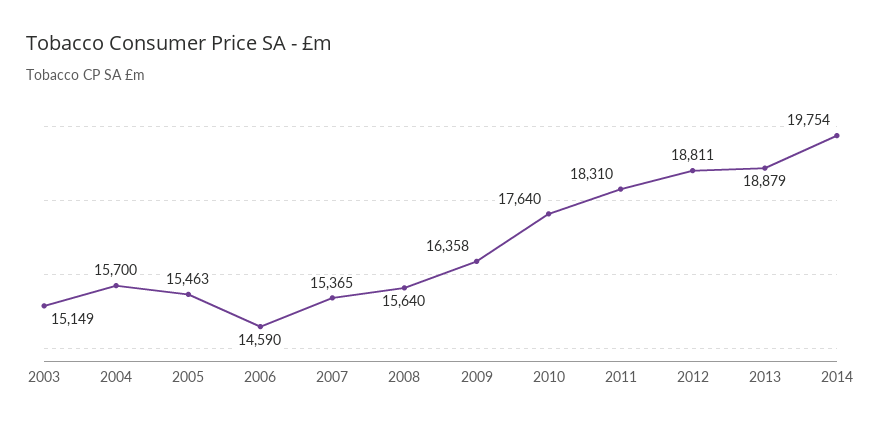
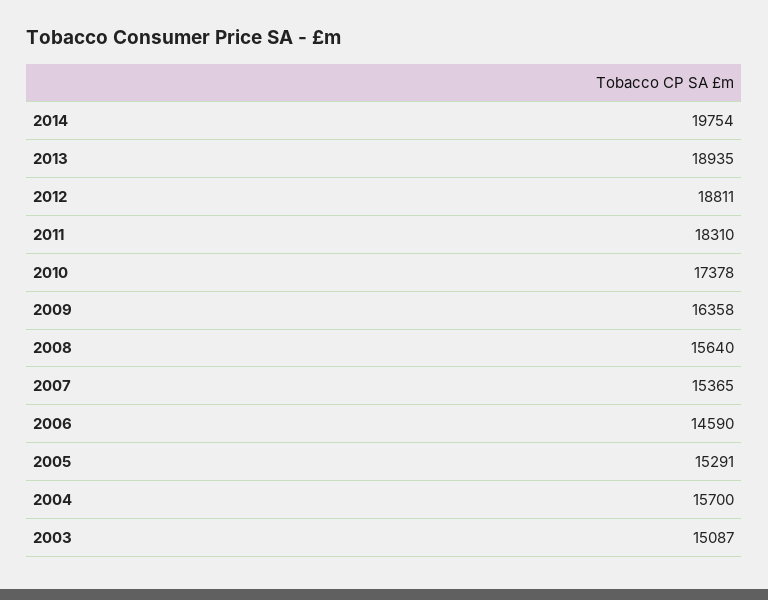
  {
-   "2003": 15149,
+   "2003": 15087,
    "2004": 15700,
-   "2005": 15463,
+   "2005": 15291,
    "2006": 14590,
    "2007": 15365,
    "2008": 15640,
    "2009": 16358,
-   "2010": 17640,
+   "2010": 17378,
    "2011": 18310,
    "2012": 18811,
-   "2013": 18879,
+   "2013": 18935,
    "2014": 19754
  }

